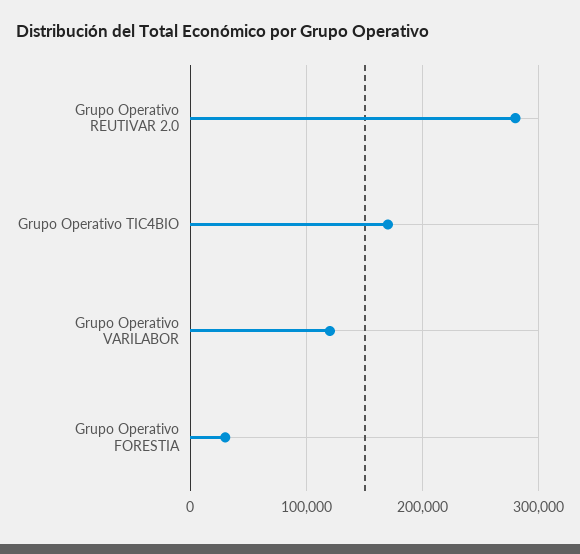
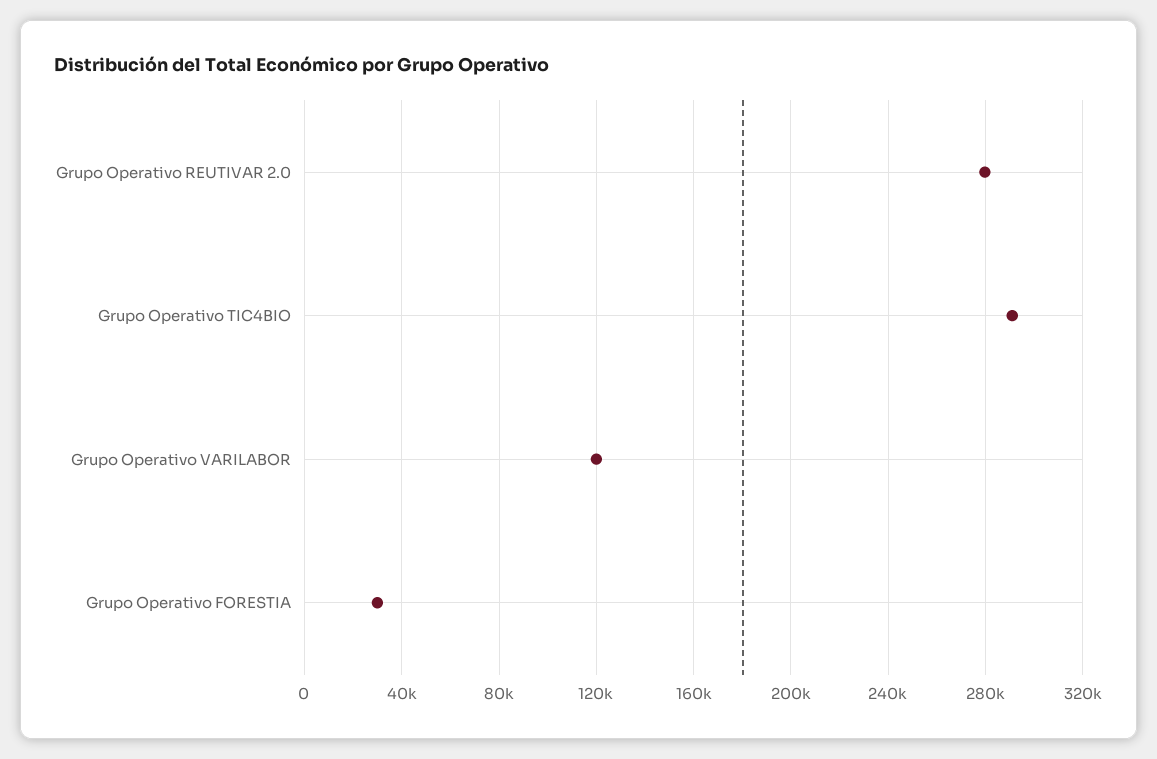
  {
    "Grupo Operativo REUTIVAR 2.0": 280000,
-   "Grupo Operativo TIC4BIO": 170000,
+   "Grupo Operativo TIC4BIO": 290000,
    "Grupo Operativo VARILABOR": 120000,
    "Grupo Operativo FORESTIA": 30000
  }

